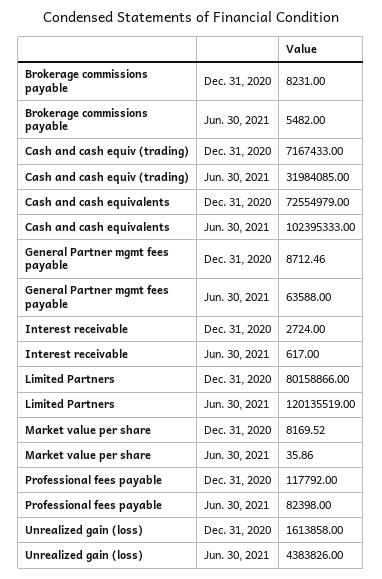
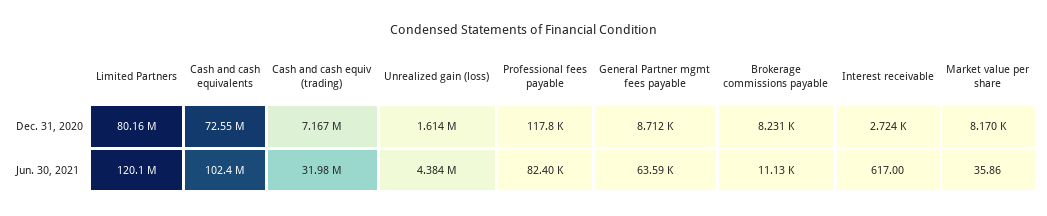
  {
    "Brokerage commissions payable": {
      "Dec. 31, 2020": 8231,
-     "Jun. 30, 2021": 5482
+     "Jun. 30, 2021": 11130
    },
    "Cash and cash equiv (trading)": {
      "Dec. 31, 2020": 7167433,
      "Jun. 30, 2021": 31984085
    },
    "Cash and cash equivalents": {
      "Dec. 31, 2020": 72554979,
      "Jun. 30, 2021": 102395333
    },
    "General Partner mgmt fees payable": {
      "Dec. 31, 2020": 8712.46,
      "Jun. 30, 2021": 63588
    },
    "Interest receivable": {
      "Dec. 31, 2020": 2724,
      "Jun. 30, 2021": 617
    },
    "Limited Partners": {
      "Dec. 31, 2020": 80158866,
      "Jun. 30, 2021": 120135519
    },
    "Market value per share": {
      "Dec. 31, 2020": 8169.52,
      "Jun. 30, 2021": 35.86
    },
    "Professional fees payable": {
      "Dec. 31, 2020": 117792,
      "Jun. 30, 2021": 82398
    },
    "Unrealized gain (loss)": {
      "Dec. 31, 2020": 1613858,
      "Jun. 30, 2021": 4383826
    }
  }

